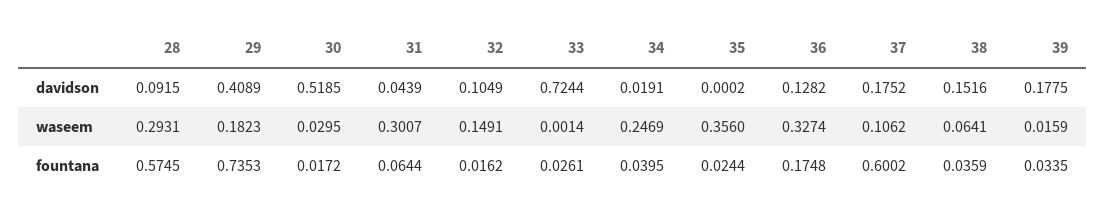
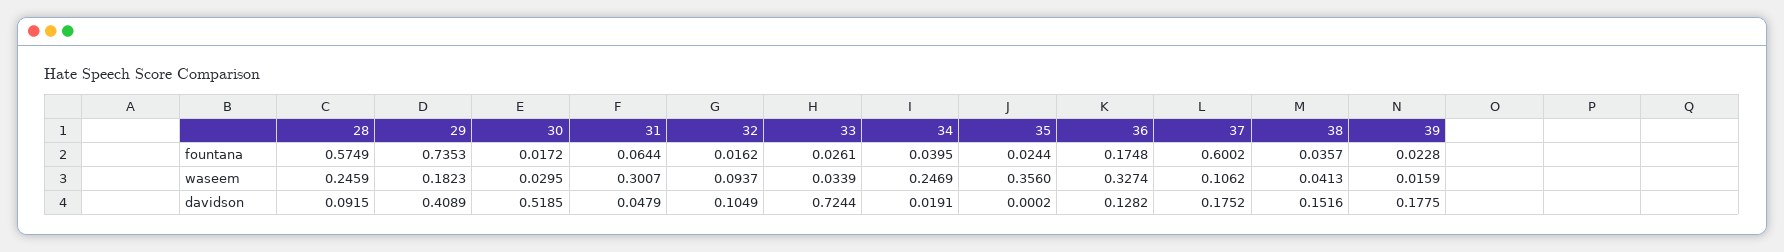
  {
    "28": {
      "davidson": 0.0915,
-     "waseem": 0.2931,
+     "waseem": 0.2459,
-     "fountana": 0.5745
+     "fountana": 0.5749
    },
    "29": {
      "davidson": 0.4089,
      "waseem": 0.1823,
      "fountana": 0.7353
    },
    "30": {
      "davidson": 0.5185,
      "waseem": 0.0295,
      "fountana": 0.0172
    },
    "31": {
-     "davidson": 0.0439,
+     "davidson": 0.0479,
      "waseem": 0.3007,
      "fountana": 0.0644
    },
    "32": {
      "davidson": 0.1049,
-     "waseem": 0.1491,
+     "waseem": 0.0937,
      "fountana": 0.0162
    },
    "33": {
      "davidson": 0.7244,
-     "waseem": 0.0014,
+     "waseem": 0.0339,
      "fountana": 0.0261
    },
    "34": {
      "davidson": 0.0191,
      "waseem": 0.2469,
      "fountana": 0.0395
    },
    "35": {
      "davidson": 0.0002,
      "waseem": 0.356,
      "fountana": 0.0244
    },
    "36": {
      "davidson": 0.1282,
      "waseem": 0.3274,
      "fountana": 0.1748
    },
    "37": {
      "davidson": 0.1752,
      "waseem": 0.1062,
      "fountana": 0.6002
    },
    "38": {
      "davidson": 0.1516,
-     "waseem": 0.0641,
+     "waseem": 0.0413,
-     "fountana": 0.0359
+     "fountana": 0.0357
    },
    "39": {
      "davidson": 0.1775,
      "waseem": 0.0159,
-     "fountana": 0.0335
+     "fountana": 0.0228
    }
  }

